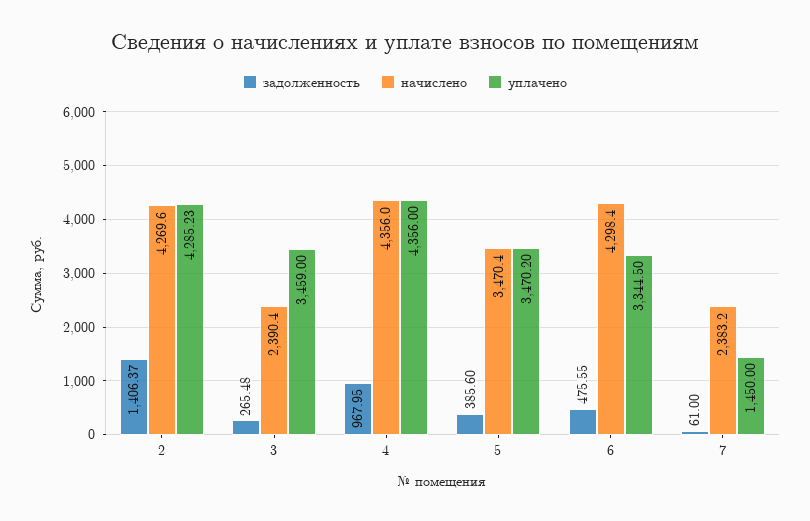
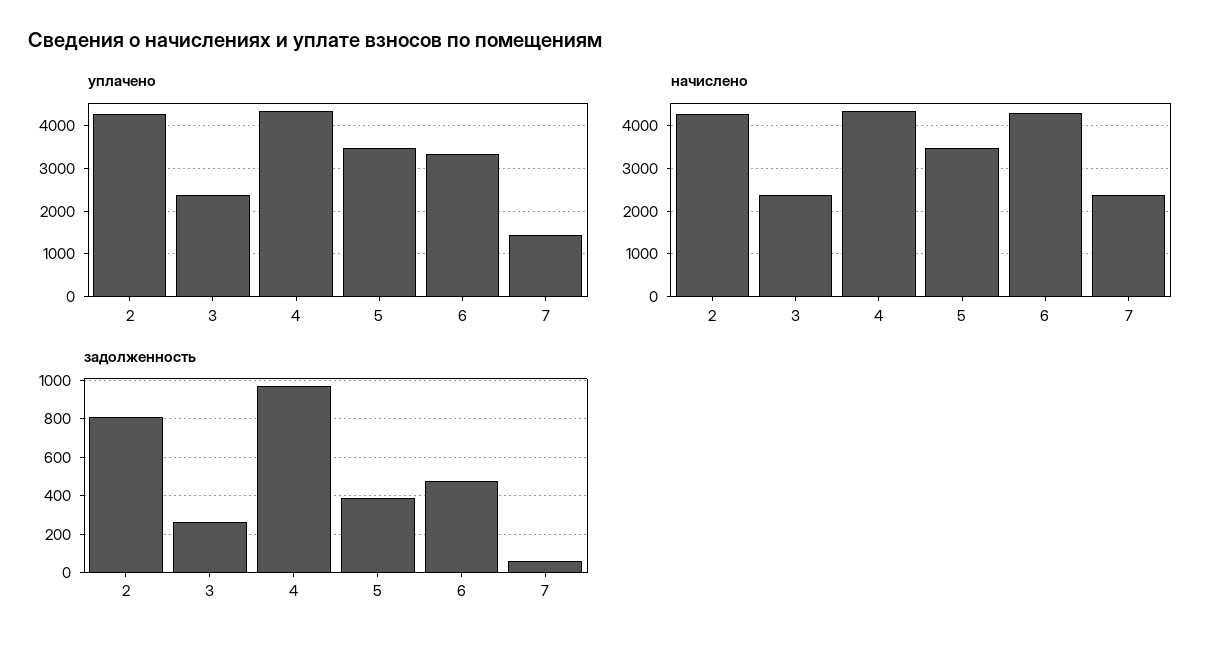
  {
    "задолженность": {
-     "2": 1406.37,
+     "2": 800,
      "3": 265.48,
      "4": 967.95,
      "5": 385.6,
      "6": 475.55,
      "7": 61
    },
    "начислено": {
      "2": 4269.6,
      "3": 2390.4,
      "4": 4356,
      "5": 3470.4,
      "6": 4298.4,
      "7": 2383.2
    },
    "уплачено": {
      "2": 4285.23,
-     "3": 3459,
+     "3": 2400,
      "4": 4356,
      "5": 3470.2,
      "6": 3344.5,
      "7": 1450
    }
  }

